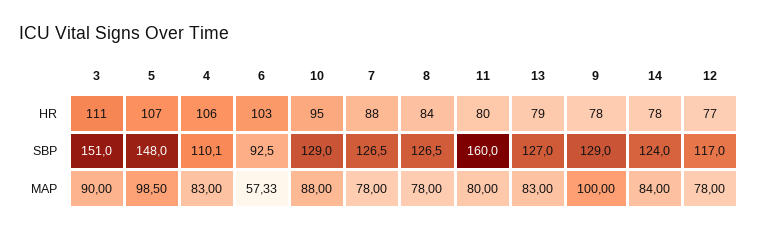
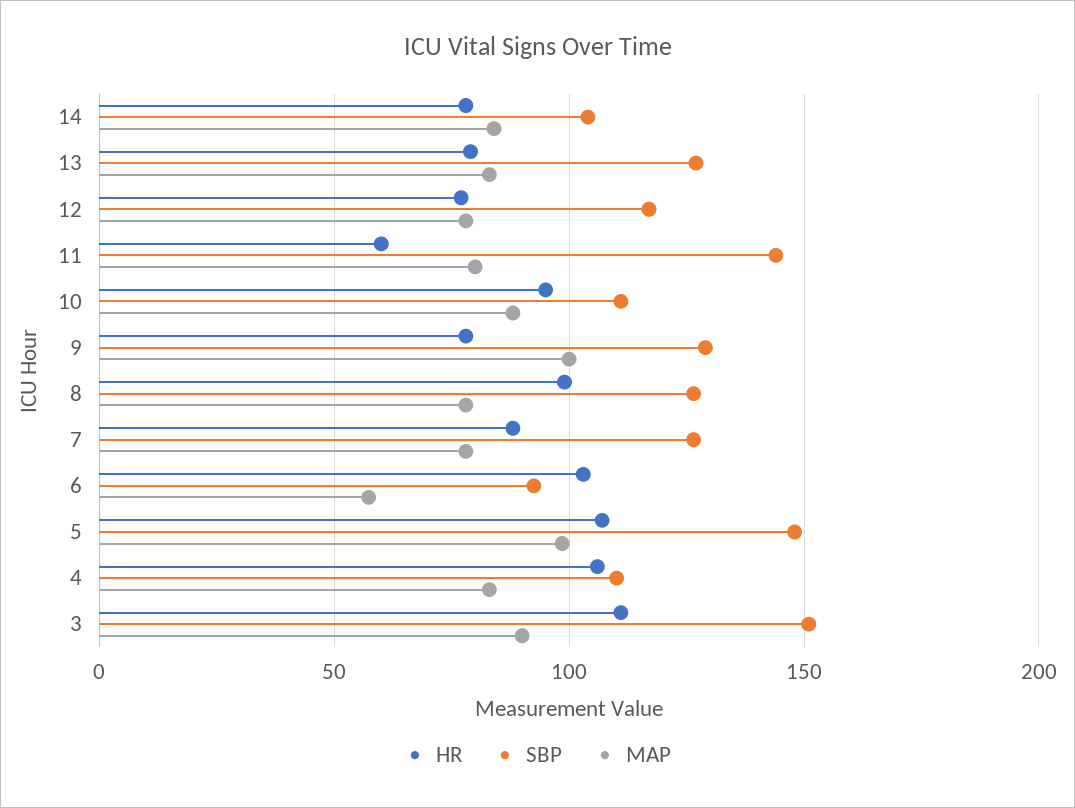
  {
    "HR": {
      "3": 111,
      "5": 107,
      "4": 106,
      "6": 103,
      "10": 95,
      "7": 88,
-     "8": 84,
+     "8": 100,
-     "11": 80,
+     "11": 60,
      "13": 79,
      "9": 78,
      "14": 78,
      "12": 77
    },
    "SBP": {
      "3": 151,
      "5": 148,
      "4": 110.1,
      "6": 92.5,
-     "10": 129,
+     "10": 110,
      "7": 126.5,
      "8": 126.5,
-     "11": 160,
+     "11": 145,
      "13": 127,
      "9": 129,
-     "14": 124,
+     "14": 105,
      "12": 117
    },
    "MAP": {
      "3": 90,
      "5": 98.5,
      "4": 83,
      "6": 57.33,
      "10": 88,
      "7": 78,
      "8": 78,
      "11": 80,
      "13": 83,
      "9": 100,
      "14": 84,
      "12": 78
    }
  }

